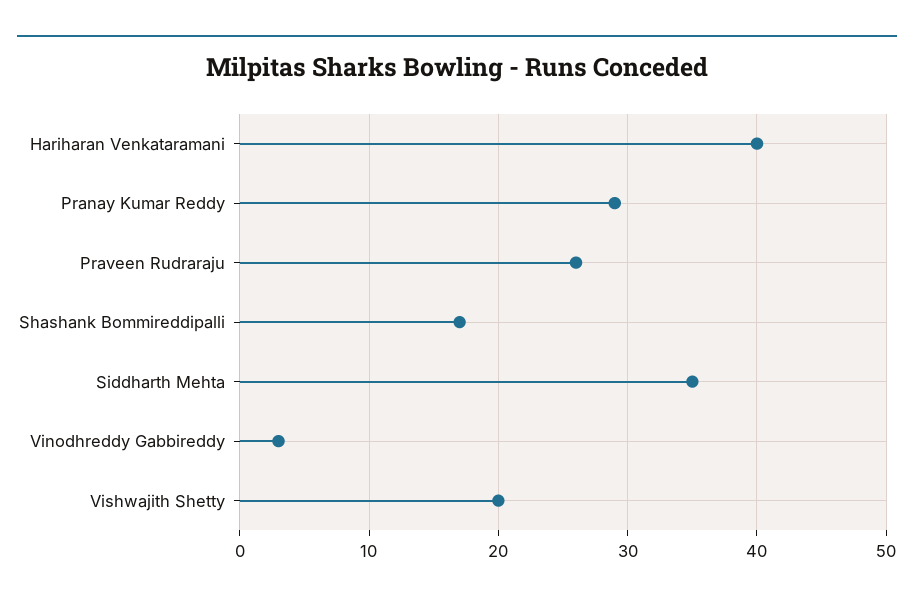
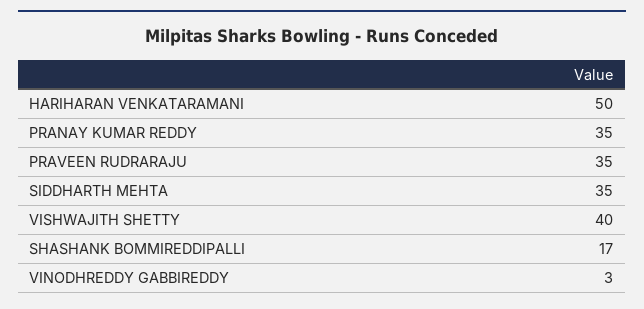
  {
-   "Hariharan Venkataramani": 40,
+   "Hariharan Venkataramani": 50,
-   "Pranay Kumar Reddy": 29,
+   "Pranay Kumar Reddy": 35,
-   "Praveen Rudraraju": 26,
+   "Praveen Rudraraju": 35,
    "Shashank Bommireddipalli": 17,
    "Siddharth Mehta": 35,
    "Vinodhreddy Gabbireddy": 3,
-   "Vishwajith Shetty": 20
+   "Vishwajith Shetty": 40
  }

